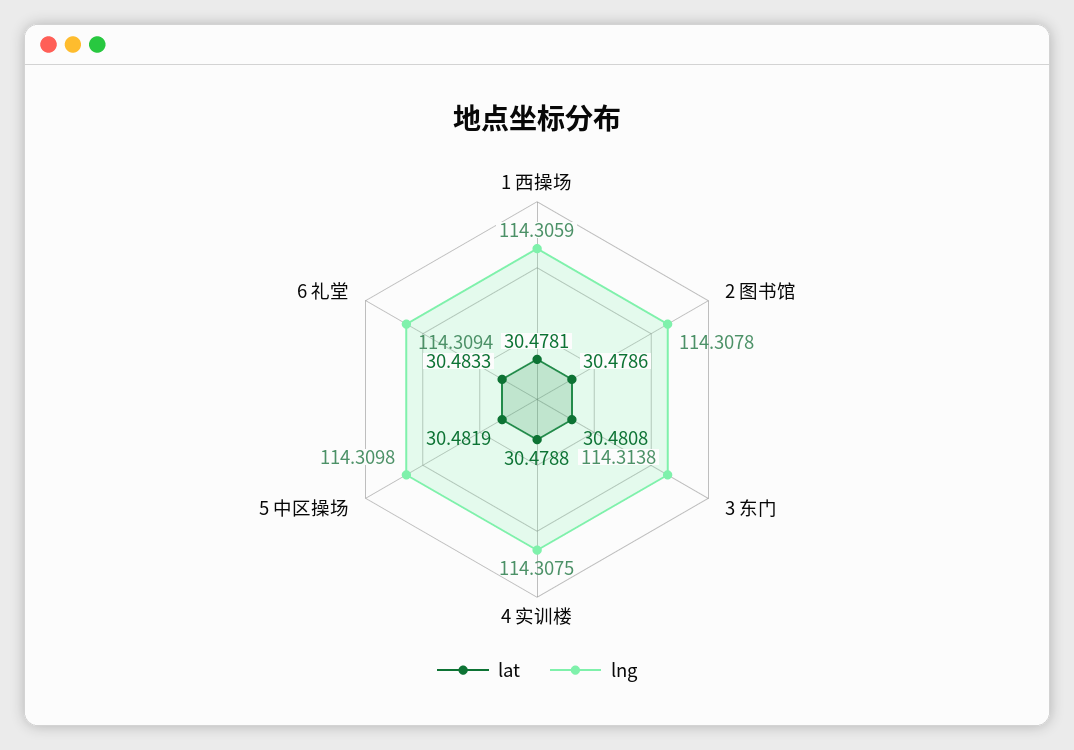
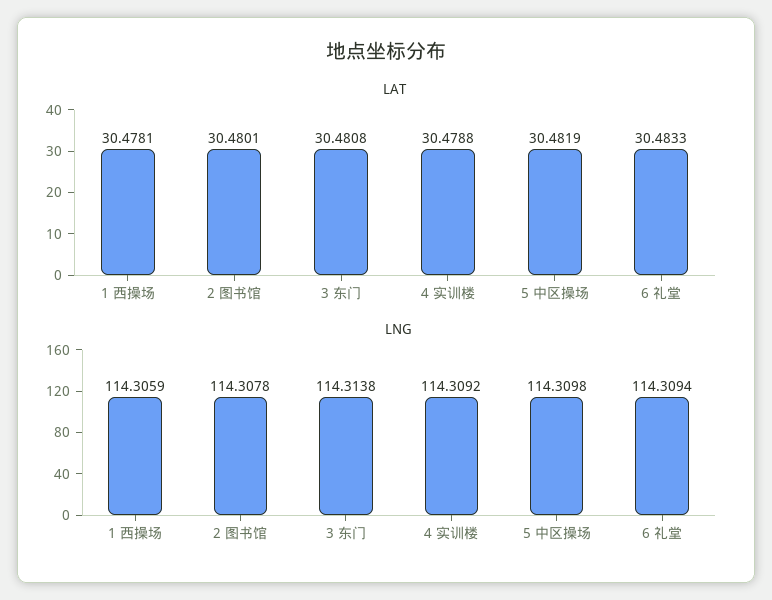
  {
    "lat": {
      "1 西操场": 30.4781,
-     "2 图书馆": 30.4786,
+     "2 图书馆": 30.4801,
      "3 东门": 30.4808,
      "4 实训楼": 30.4788,
      "5 中区操场": 30.4819,
      "6 礼堂": 30.4833
    },
    "lng": {
      "1 西操场": 114.3059,
      "2 图书馆": 114.3078,
      "3 东门": 114.3138,
-     "4 实训楼": 114.3075,
+     "4 实训楼": 114.3092,
      "5 中区操场": 114.3098,
      "6 礼堂": 114.3094
    }
  }

